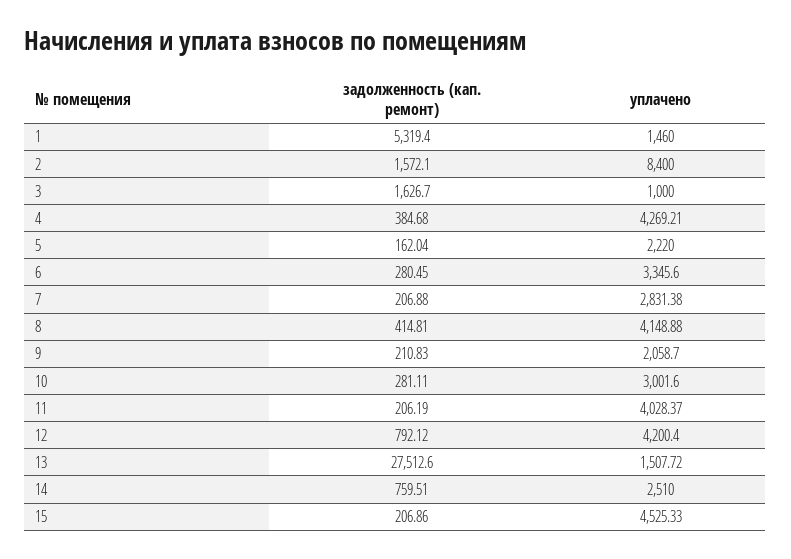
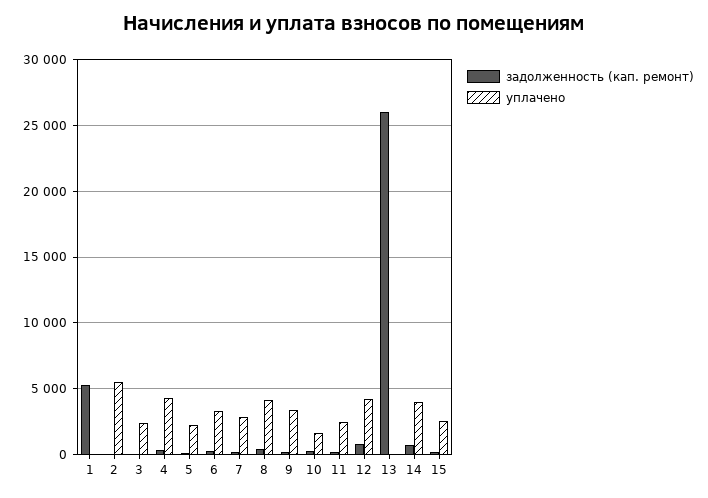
  {
    "задолженность (кап. ремонт)": {
      "1": 5319.4,
-     "2": 1572.1,
+     "2": 0,
-     "3": 1626.7,
+     "3": 0,
      "4": 384.68,
      "5": 162.04,
      "6": 280.45,
      "7": 206.88,
      "8": 414.81,
      "9": 210.83,
      "10": 281.11,
      "11": 206.19,
      "12": 792.12,
-     "13": 27512.6,
+     "13": 26000,
      "14": 759.51,
      "15": 206.86
    },
    "уплачено": {
-     "1": 1460,
+     "1": 0,
-     "2": 8400,
+     "2": 5500,
-     "3": 1000,
+     "3": 2500,
      "4": 4269.21,
      "5": 2220,
      "6": 3345.6,
      "7": 2831.38,
      "8": 4148.88,
-     "9": 2058.7,
+     "9": 3500,
-     "10": 3001.6,
+     "10": 1500,
-     "11": 4028.37,
+     "11": 2500,
      "12": 4200.4,
-     "13": 1507.72,
+     "13": 0,
-     "14": 2510,
+     "14": 4000,
-     "15": 4525.33
+     "15": 2500
    }
  }

